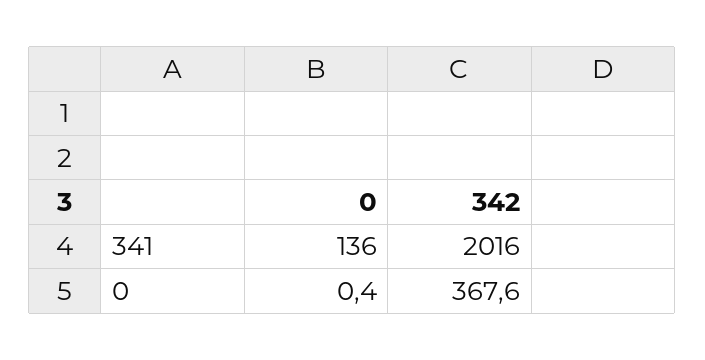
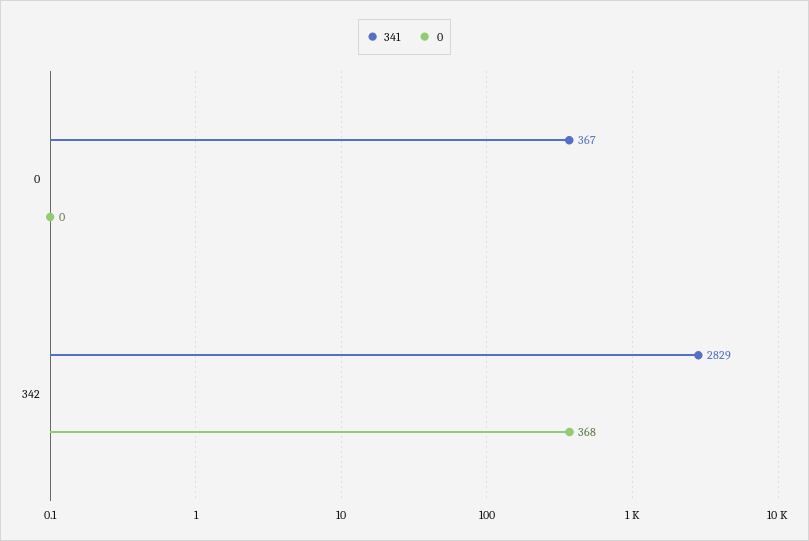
  {
    "341": {
-     "0": 136,
+     "0": 367,
-     "342": 2016
+     "342": 2829
    },
    "0": {
      "0": 0.4,
      "342": 367.6
    }
  }

